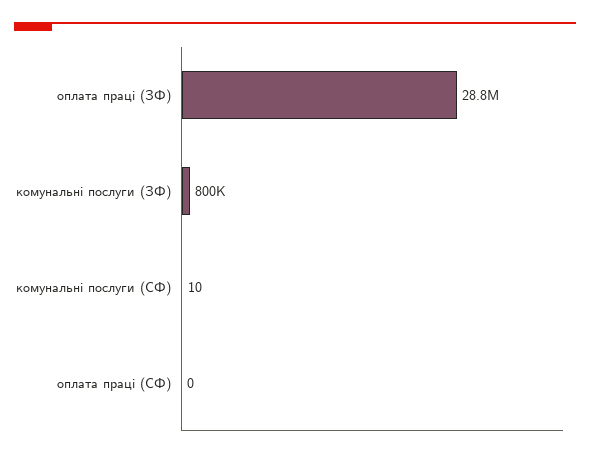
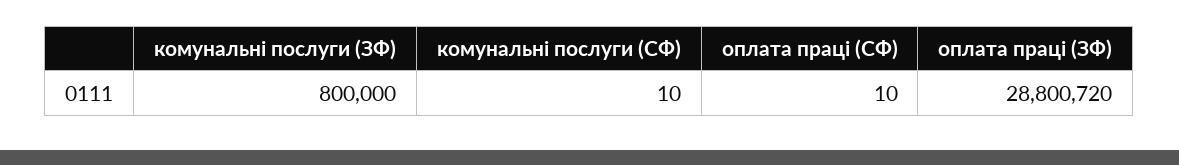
  {
    "оплата праці (ЗФ)": 28800720,
    "комунальні послуги (ЗФ)": 800000,
    "комунальні послуги (СФ)": 10,
-   "оплата праці (СФ)": 0
+   "оплата праці (СФ)": 10
  }

